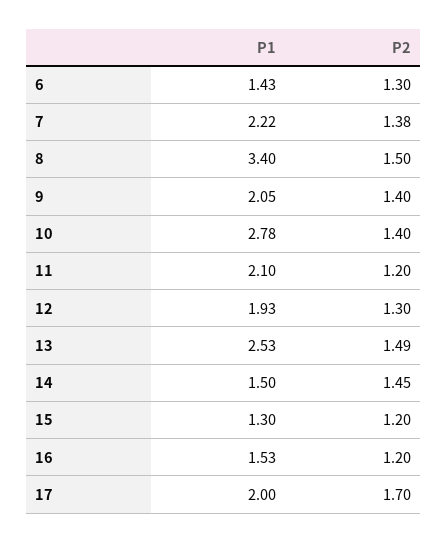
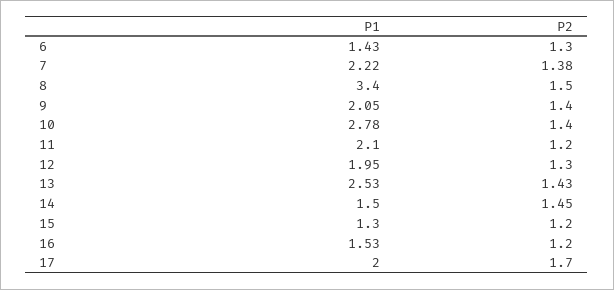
  {
    "P1": {
      "6": 1.43,
      "7": 2.22,
      "8": 3.4,
      "9": 2.05,
      "10": 2.78,
      "11": 2.1,
-     "12": 1.93,
+     "12": 1.95,
      "13": 2.53,
      "14": 1.5,
      "15": 1.3,
      "16": 1.53,
      "17": 2
    },
    "P2": {
      "6": 1.3,
      "7": 1.38,
      "8": 1.5,
      "9": 1.4,
      "10": 1.4,
      "11": 1.2,
      "12": 1.3,
-     "13": 1.49,
+     "13": 1.43,
      "14": 1.45,
      "15": 1.2,
      "16": 1.2,
      "17": 1.7
    }
  }

